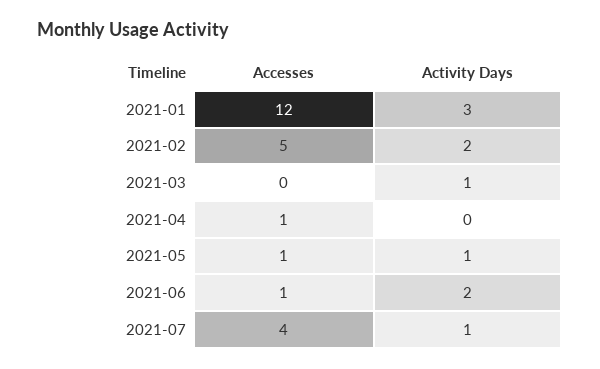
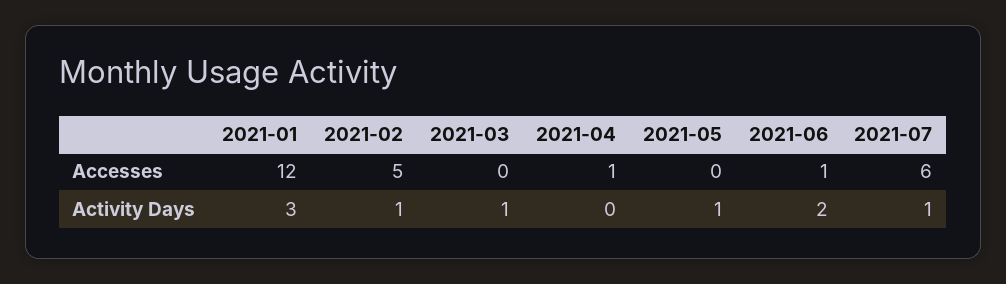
  {
    "Accesses": {
      "2021-01": 12,
      "2021-02": 5,
      "2021-03": 0,
      "2021-04": 1,
-     "2021-05": 1,
+     "2021-05": 0,
      "2021-06": 1,
-     "2021-07": 4
+     "2021-07": 6
    },
    "Activity Days": {
      "2021-01": 3,
-     "2021-02": 2,
+     "2021-02": 1,
      "2021-03": 1,
      "2021-04": 0,
      "2021-05": 1,
      "2021-06": 2,
      "2021-07": 1
    }
  }

